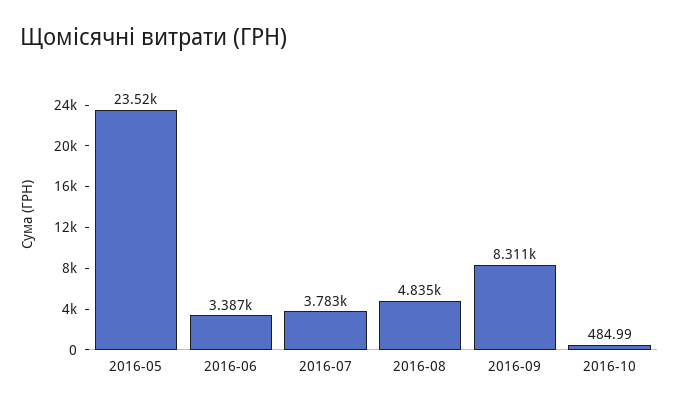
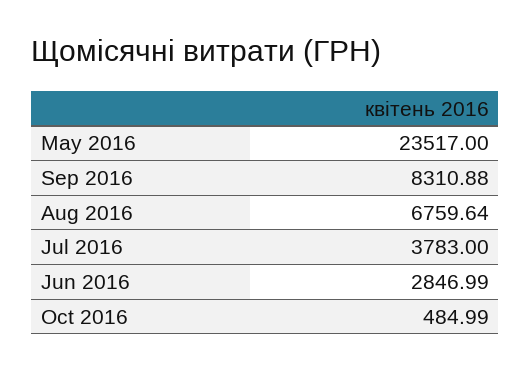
  {
    "2016-05": 23517,
-   "2016-06": 3387,
+   "2016-06": 2846.99,
    "2016-07": 3783,
-   "2016-08": 4835,
+   "2016-08": 6759.64,
    "2016-09": 8310.88,
    "2016-10": 484.99
  }

